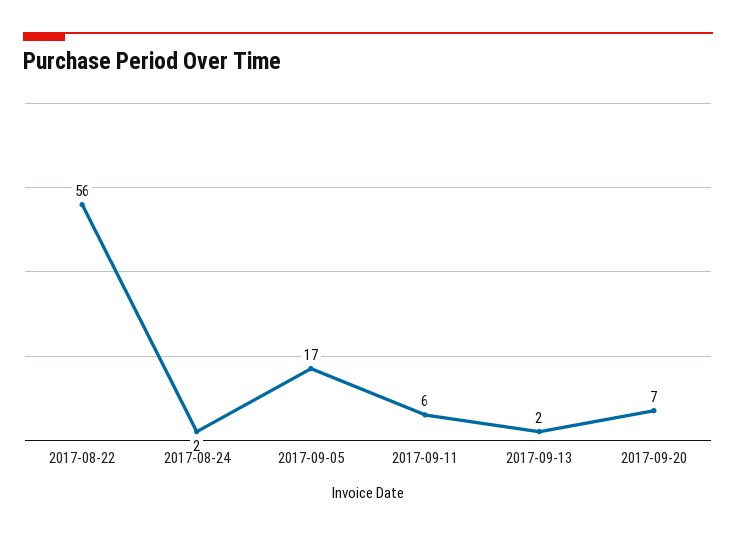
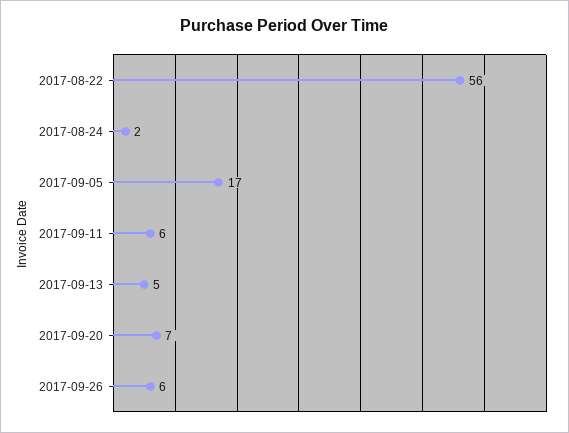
  {
    "2017-08-22": 56,
    "2017-08-24": 2,
    "2017-09-05": 17,
    "2017-09-11": 6,
-   "2017-09-13": 2,
+   "2017-09-13": 5,
-   "2017-09-20": 7
+   "2017-09-20": 7,
+   "2017-09-26": 6
  }

